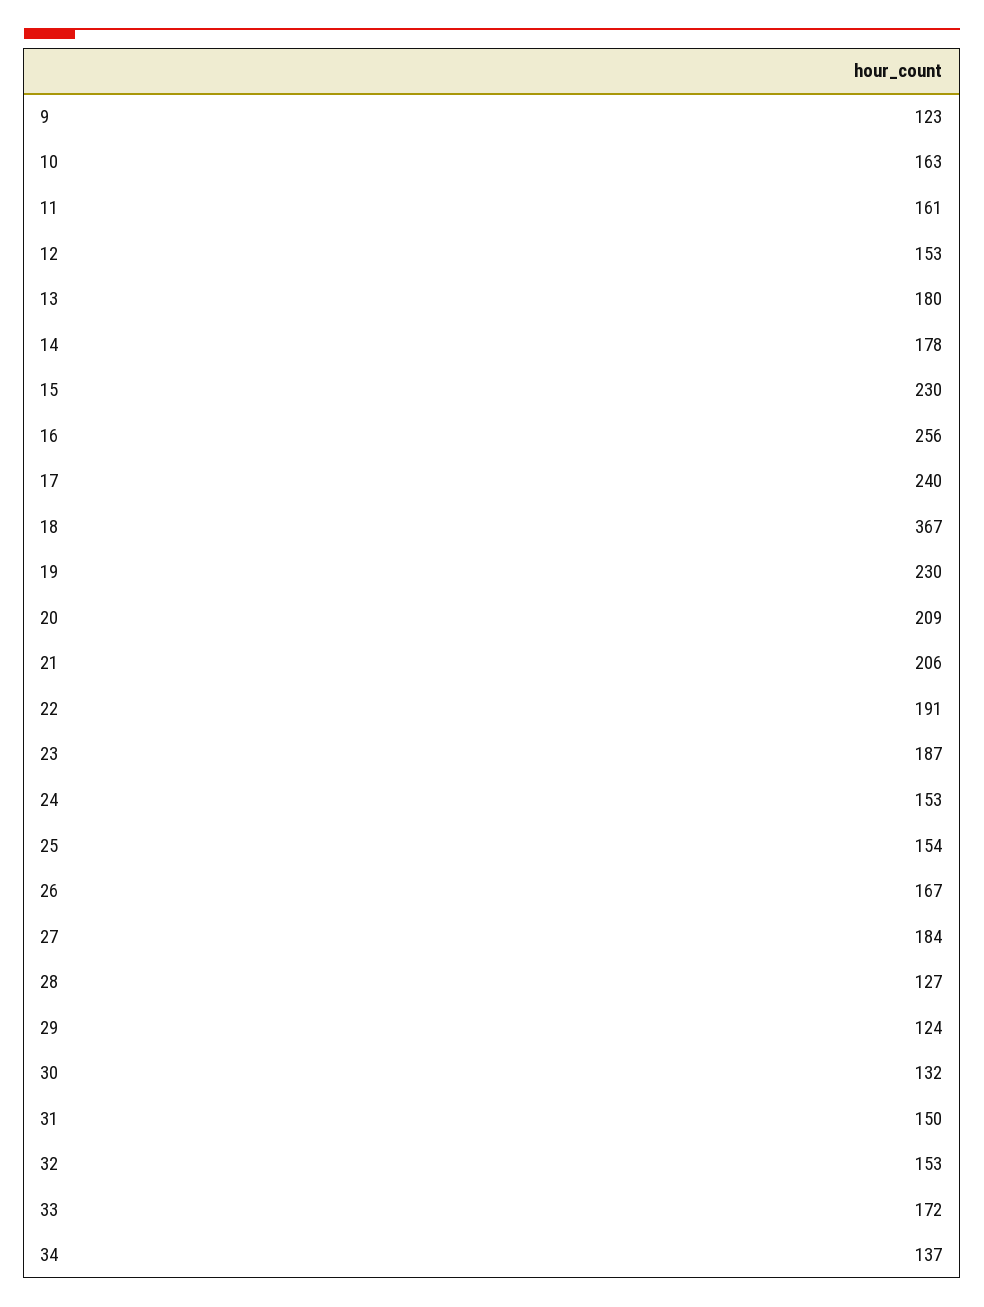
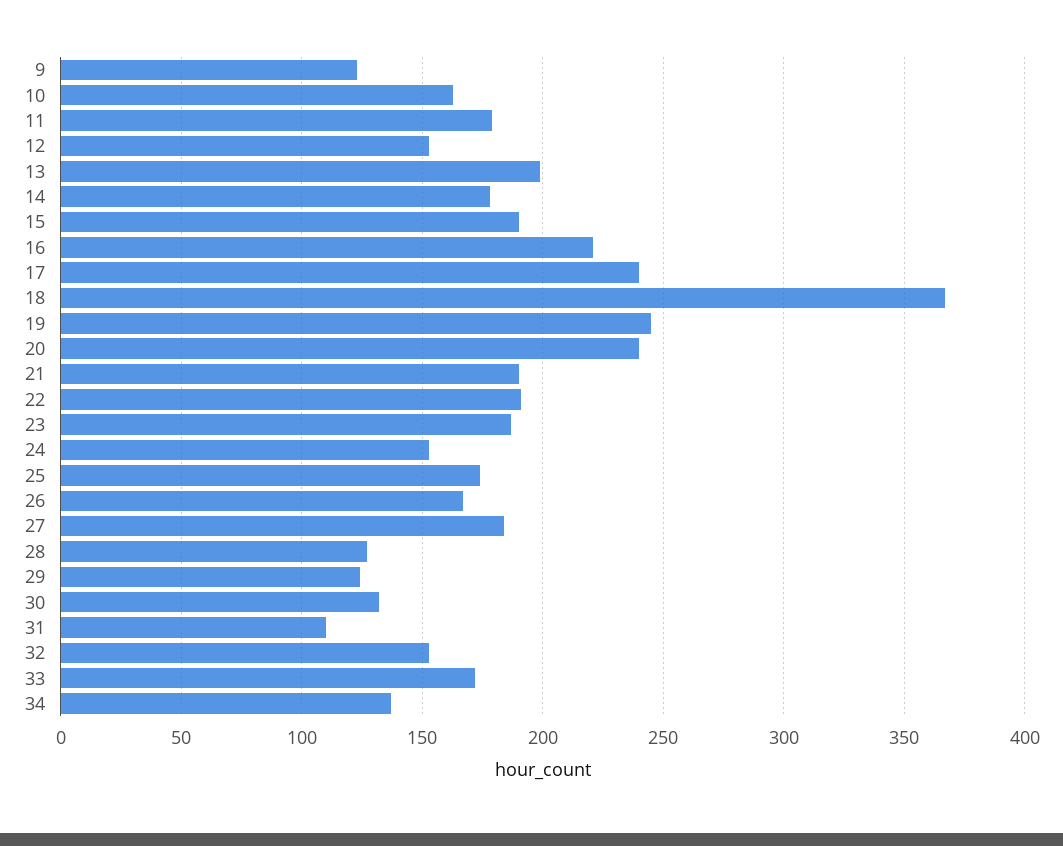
  {
    "9": 123,
    "10": 163,
-   "11": 161,
+   "11": 180,
    "12": 153,
-   "13": 180,
+   "13": 200,
    "14": 178,
-   "15": 230,
+   "15": 190,
-   "16": 256,
+   "16": 220,
    "17": 240,
    "18": 367,
-   "19": 230,
+   "19": 245,
-   "20": 209,
+   "20": 240,
-   "21": 206,
+   "21": 190,
    "22": 191,
    "23": 187,
    "24": 153,
-   "25": 154,
+   "25": 175,
    "26": 167,
    "27": 184,
    "28": 127,
    "29": 124,
    "30": 132,
-   "31": 150,
+   "31": 110,
    "32": 153,
    "33": 172,
    "34": 137
  }

